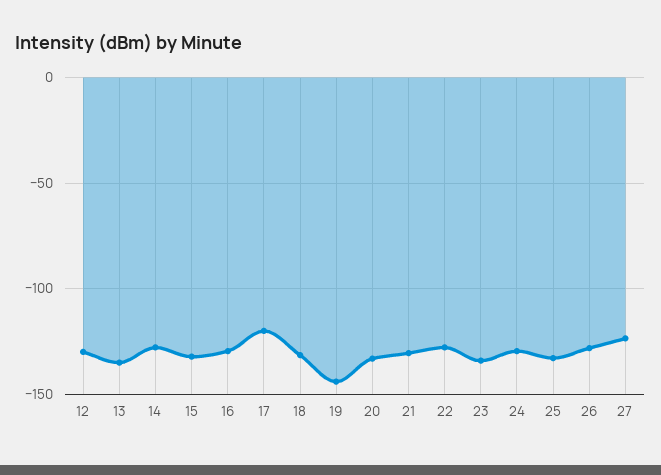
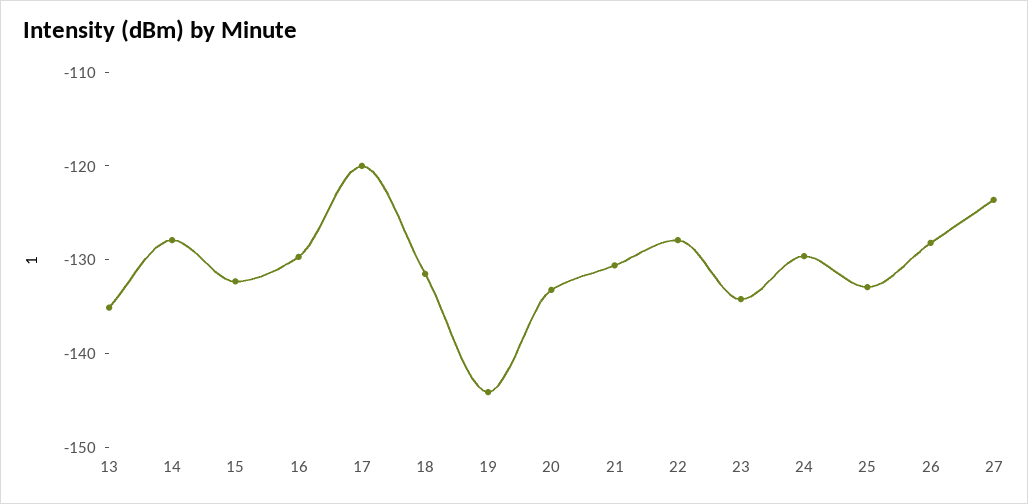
  {
-   "12": -130,
    "13": -136,
    "14": -128,
    "15": -132,
    "16": -130,
    "17": -120,
    "18": -132,
    "19": -144,
    "20": -134,
    "21": -130,
    "22": -128,
    "23": -134,
    "24": -130,
    "25": -132,
    "26": -128,
    "27": -124
  }

